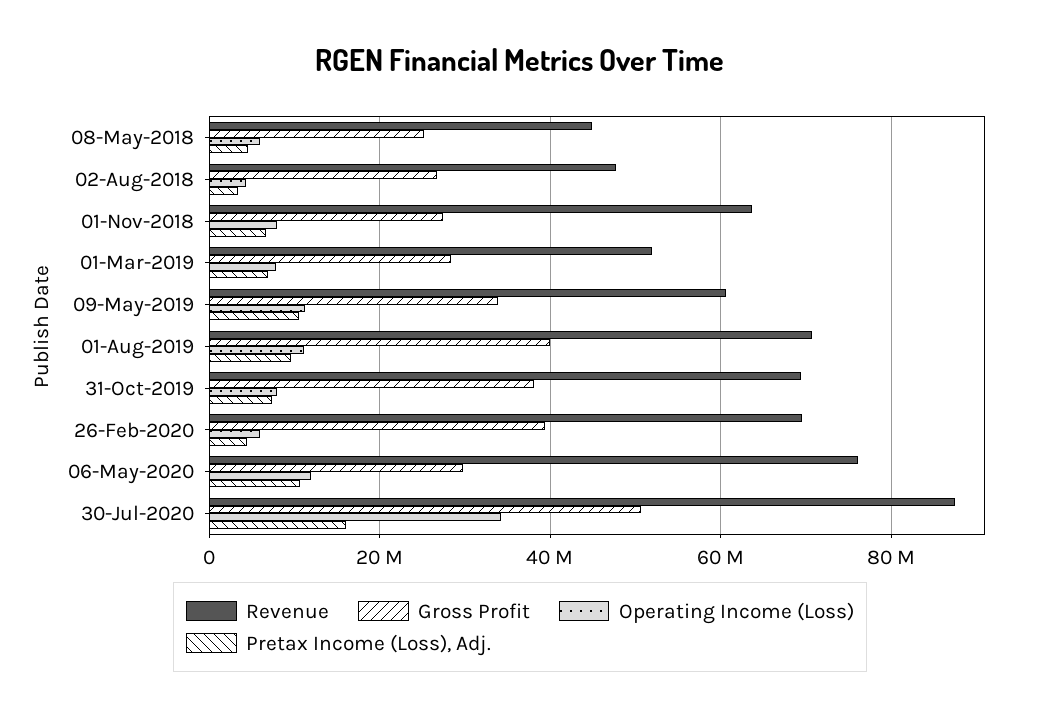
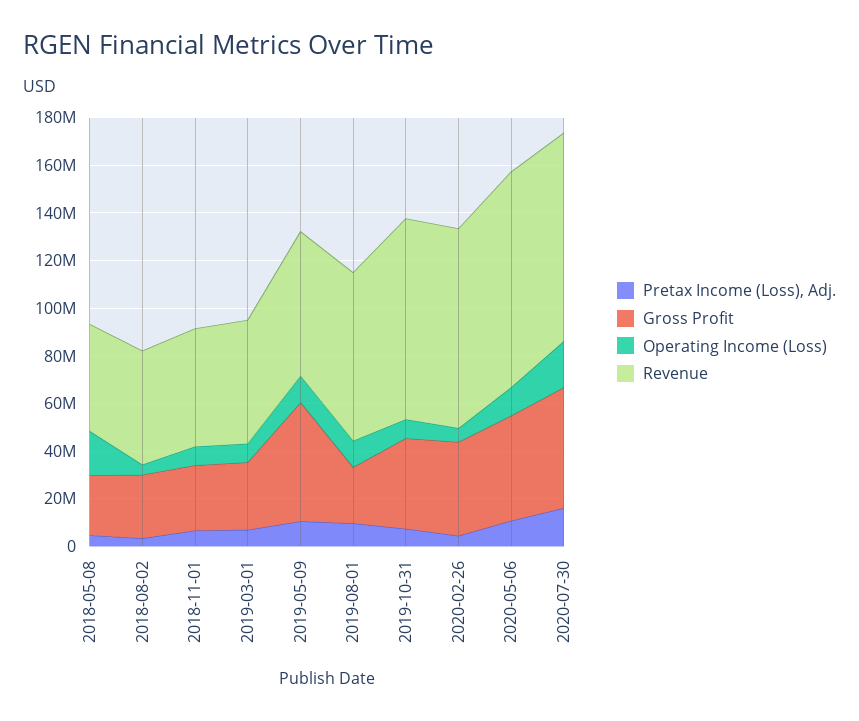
  {
    "Revenue": {
      "08-May-2018": 44000000,
      "02-Aug-2018": 48000000,
-     "01-Nov-2018": 64000000,
+     "01-Nov-2018": 50000000,
      "01-Mar-2019": 52000000,
      "09-May-2019": 60000000,
      "01-Aug-2019": 70000000,
-     "31-Oct-2019": 70000000,
+     "31-Oct-2019": 85000000,
-     "26-Feb-2020": 70000000,
+     "26-Feb-2020": 85000000,
-     "06-May-2020": 76000000,
+     "06-May-2020": 90000000,
      "30-Jul-2020": 88000000
    },
    "Gross Profit": {
      "08-May-2018": 26000000,
      "02-Aug-2018": 26000000,
      "01-Nov-2018": 28000000,
      "01-Mar-2019": 28000000,
-     "09-May-2019": 34000000,
+     "09-May-2019": 50000000,
-     "01-Aug-2019": 40000000,
+     "01-Aug-2019": 25000000,
      "31-Oct-2019": 38000000,
      "26-Feb-2020": 40000000,
-     "06-May-2020": 30000000,
+     "06-May-2020": 45000000,
      "30-Jul-2020": 50000000
    },
    "Operating Income (Loss)": {
-     "08-May-2018": 6000000,
+     "08-May-2018": 20000000,
      "02-Aug-2018": 4000000,
      "01-Nov-2018": 8000000,
      "01-Mar-2019": 8000000,
      "09-May-2019": 12000000,
      "01-Aug-2019": 12000000,
      "31-Oct-2019": 8000000,
      "26-Feb-2020": 6000000,
      "06-May-2020": 12000000,
-     "30-Jul-2020": 34000000
+     "30-Jul-2020": 20000000
    },
    "Pretax Income (Loss), Adj.": {
      "08-May-2018": 4000000,
      "02-Aug-2018": 4000000,
      "01-Nov-2018": 6000000,
      "01-Mar-2019": 6000000,
      "09-May-2019": 10000000,
      "01-Aug-2019": 10000000,
      "31-Oct-2019": 8000000,
      "26-Feb-2020": 4000000,
      "06-May-2020": 10000000,
      "30-Jul-2020": 16000000
    }
  }

